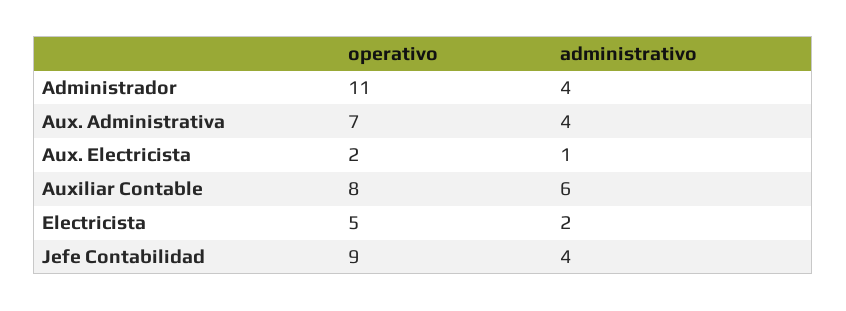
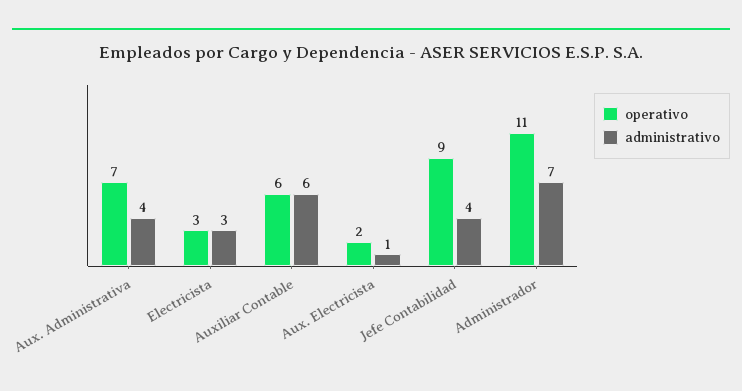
  {
    "operativo": {
      "Administrador": 11,
      "Aux. Administrativa": 7,
      "Aux. Electricista": 2,
-     "Auxiliar Contable": 8,
+     "Auxiliar Contable": 6,
-     "Electricista": 5,
+     "Electricista": 3,
      "Jefe Contabilidad": 9
    },
    "administrativo": {
-     "Administrador": 4,
+     "Administrador": 7,
      "Aux. Administrativa": 4,
      "Aux. Electricista": 1,
      "Auxiliar Contable": 6,
-     "Electricista": 2,
+     "Electricista": 3,
      "Jefe Contabilidad": 4
    }
  }

